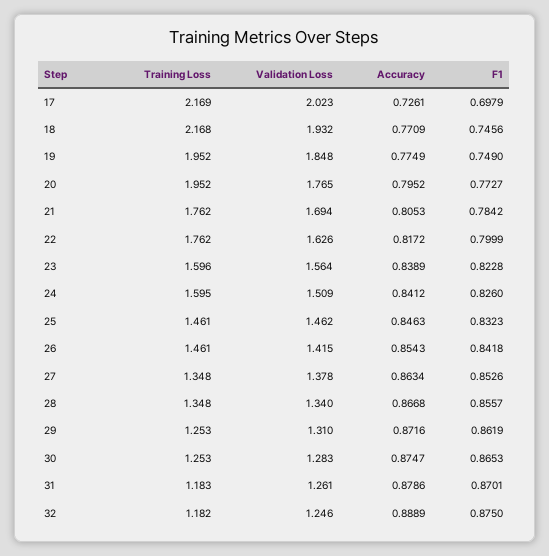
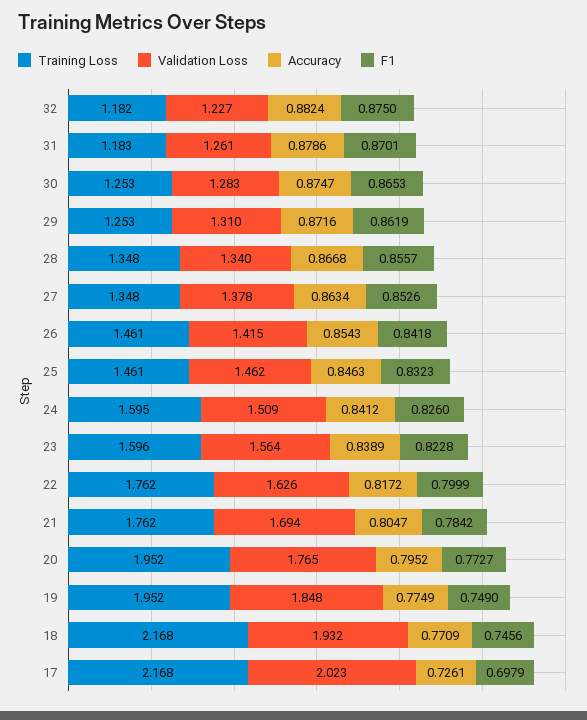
  {
    "Training Loss": {
-     "17": 2.169,
+     "17": 2.168,
      "18": 2.168,
      "19": 1.952,
      "20": 1.952,
      "21": 1.762,
      "22": 1.762,
      "23": 1.596,
      "24": 1.595,
      "25": 1.461,
      "26": 1.461,
      "27": 1.348,
      "28": 1.348,
      "29": 1.253,
      "30": 1.253,
      "31": 1.183,
      "32": 1.182
    },
    "Validation Loss": {
      "17": 2.023,
      "18": 1.932,
      "19": 1.848,
      "20": 1.765,
      "21": 1.694,
      "22": 1.626,
      "23": 1.564,
      "24": 1.509,
      "25": 1.462,
      "26": 1.415,
      "27": 1.378,
      "28": 1.34,
      "29": 1.31,
      "30": 1.283,
      "31": 1.261,
-     "32": 1.246
+     "32": 1.227
    },
    "Accuracy": {
      "17": 0.7261,
      "18": 0.7709,
      "19": 0.7749,
      "20": 0.7952,
-     "21": 0.8053,
+     "21": 0.8047,
      "22": 0.8172,
      "23": 0.8389,
      "24": 0.8412,
      "25": 0.8463,
      "26": 0.8543,
      "27": 0.8634,
      "28": 0.8668,
      "29": 0.8716,
      "30": 0.8747,
      "31": 0.8786,
-     "32": 0.8889
+     "32": 0.8824
    },
    "F1": {
      "17": 0.6979,
      "18": 0.7456,
      "19": 0.749,
      "20": 0.7727,
      "21": 0.7842,
      "22": 0.7999,
      "23": 0.8228,
      "24": 0.826,
      "25": 0.8323,
      "26": 0.8418,
      "27": 0.8526,
      "28": 0.8557,
      "29": 0.8619,
      "30": 0.8653,
      "31": 0.8701,
      "32": 0.875
    }
  }

